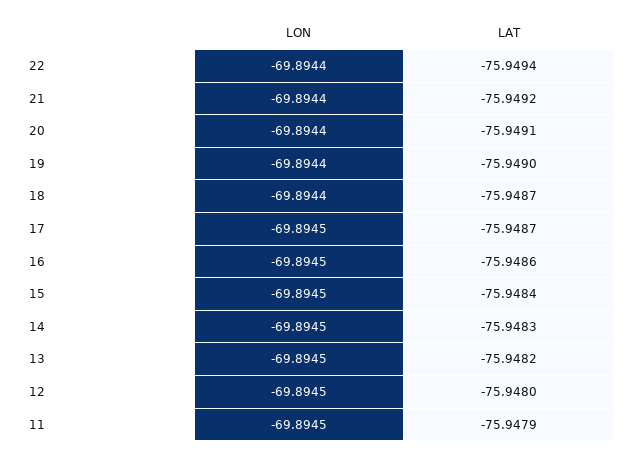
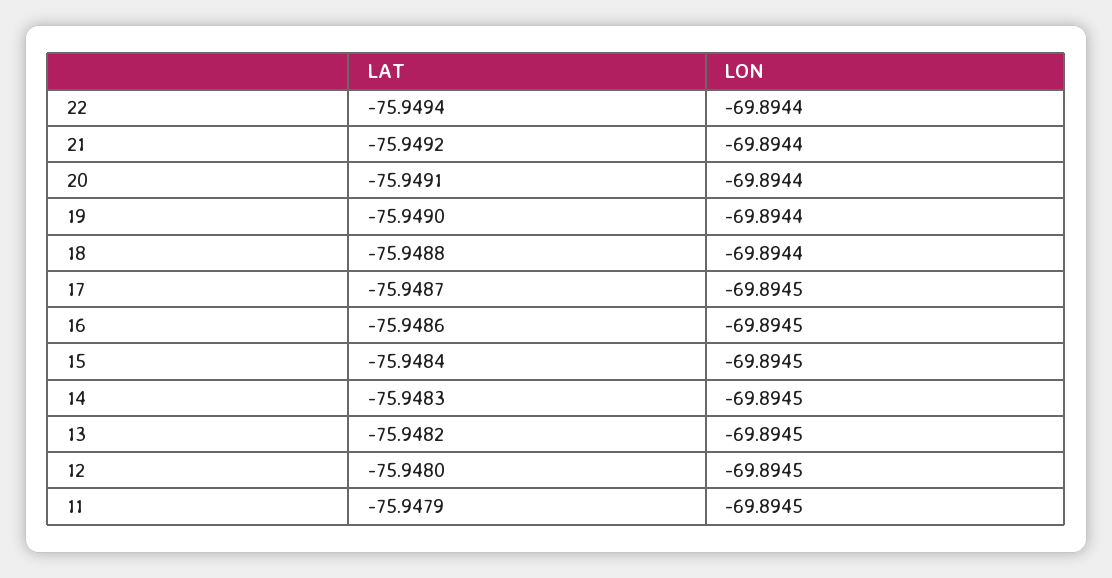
  {
    "LON": {
      "22": -69.8944,
      "21": -69.8944,
      "20": -69.8944,
      "19": -69.8944,
      "18": -69.8944,
      "17": -69.8945,
      "16": -69.8945,
      "15": -69.8945,
      "14": -69.8945,
      "13": -69.8945,
      "12": -69.8945,
      "11": -69.8945
    },
    "LAT": {
      "22": -75.9494,
      "21": -75.9492,
      "20": -75.9491,
      "19": -75.949,
-     "18": -75.9487,
+     "18": -75.9488,
      "17": -75.9487,
      "16": -75.9486,
      "15": -75.9484,
      "14": -75.9483,
      "13": -75.9482,
      "12": -75.948,
      "11": -75.9479
    }
  }

